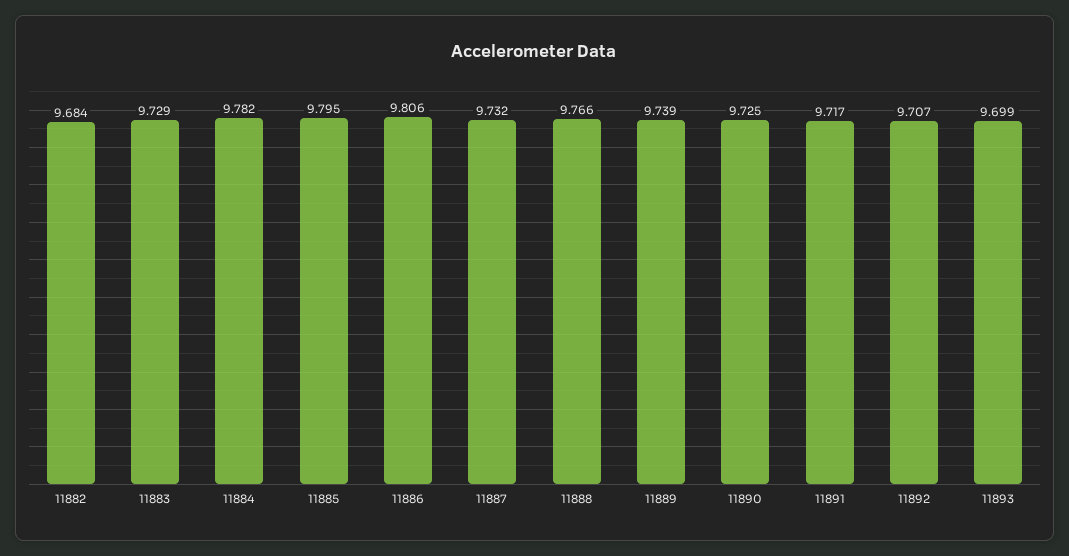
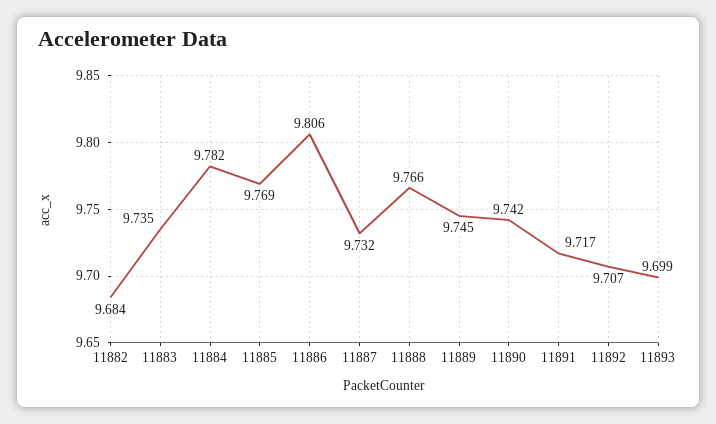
  {
    "11882": 9.684,
-   "11883": 9.729,
+   "11883": 9.735,
    "11884": 9.782,
-   "11885": 9.795,
+   "11885": 9.769,
    "11886": 9.806,
    "11887": 9.732,
    "11888": 9.766,
-   "11889": 9.739,
+   "11889": 9.745,
-   "11890": 9.725,
+   "11890": 9.742,
    "11891": 9.717,
    "11892": 9.707,
    "11893": 9.699
  }

